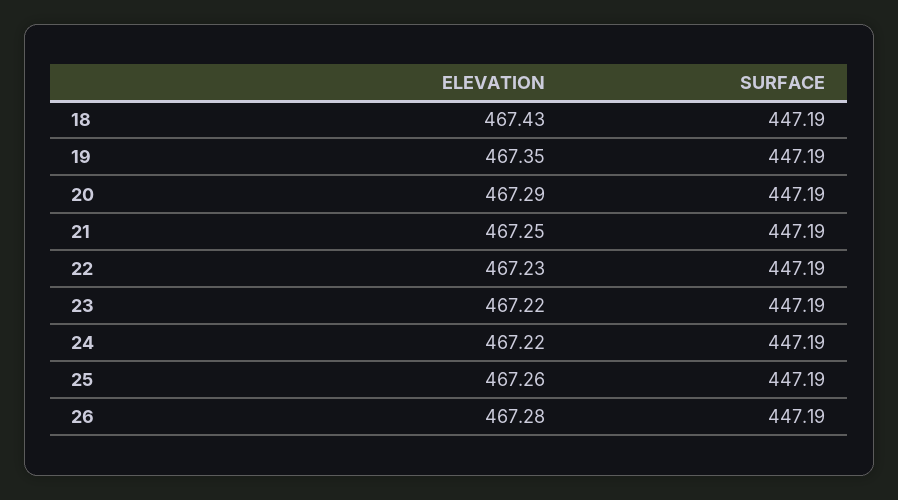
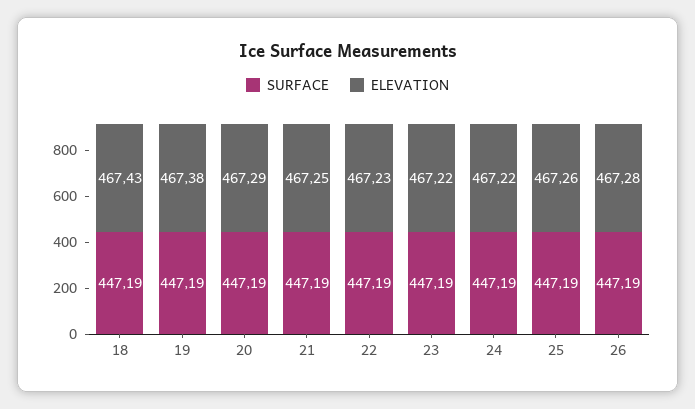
  {
    "ELEVATION": {
      "18": 467.43,
-     "19": 467.35,
+     "19": 467.38,
      "20": 467.29,
      "21": 467.25,
      "22": 467.23,
      "23": 467.22,
      "24": 467.22,
      "25": 467.26,
      "26": 467.28
    },
    "SURFACE": {
      "18": 447.19,
      "19": 447.19,
      "20": 447.19,
      "21": 447.19,
      "22": 447.19,
      "23": 447.19,
      "24": 447.19,
      "25": 447.19,
      "26": 447.19
    }
  }

